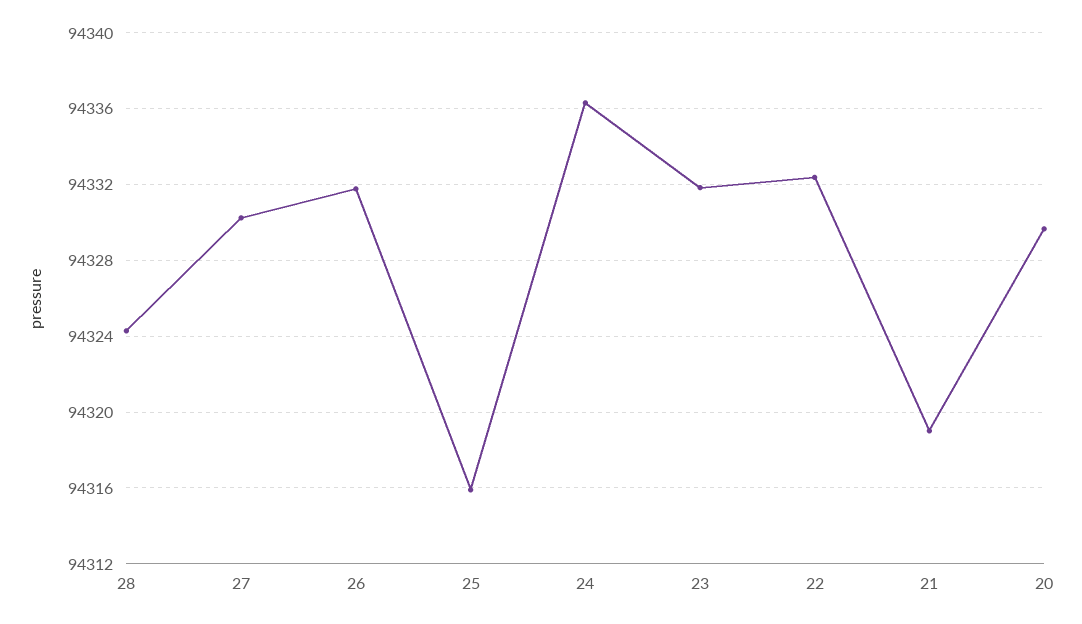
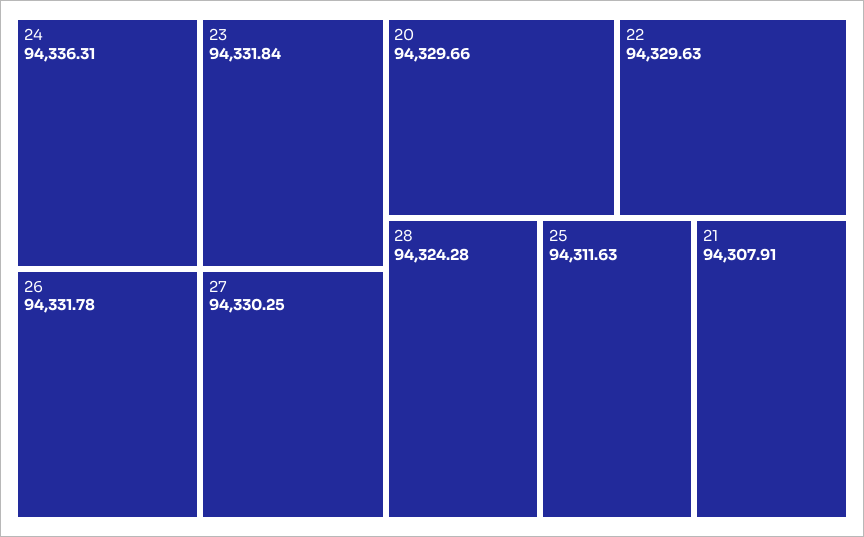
  {
    "28": 94324.28,
    "27": 94330.25,
    "26": 94331.78,
-   "25": 94316,
+   "25": 94311.63,
    "24": 94336.31,
    "23": 94331.84,
-   "22": 94332.5,
+   "22": 94329.63,
-   "21": 94319,
+   "21": 94307.91,
    "20": 94329.66
  }

